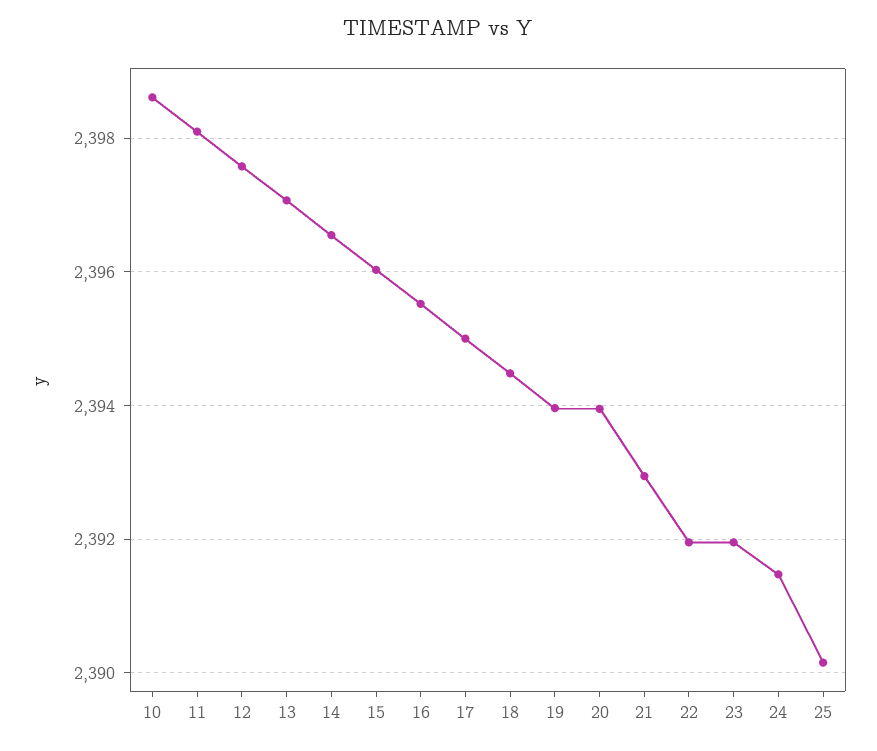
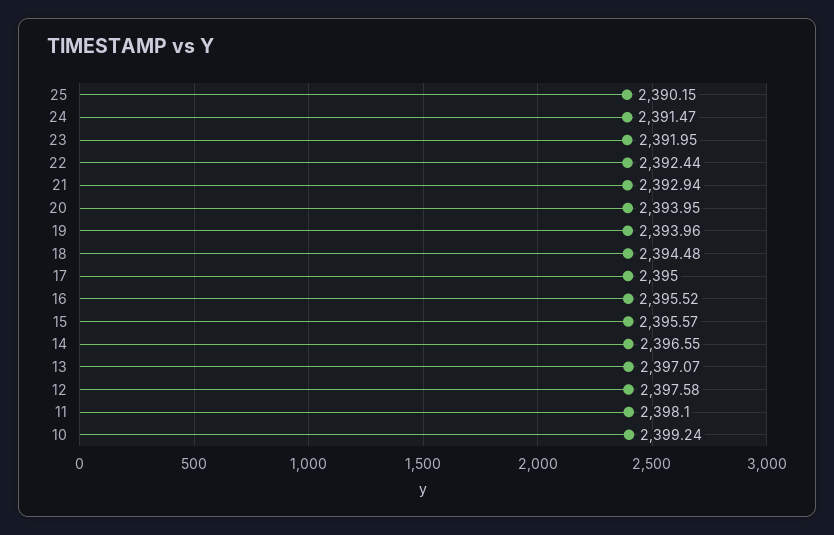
  {
-   "10": 2398.6,
+   "10": 2399.24,
    "11": 2398.1,
    "12": 2397.58,
    "13": 2397.07,
    "14": 2396.55,
-   "15": 2396,
+   "15": 2395.57,
    "16": 2395.52,
    "17": 2395,
    "18": 2394.48,
    "19": 2393.96,
    "20": 2393.95,
    "21": 2392.94,
-   "22": 2392,
+   "22": 2392.44,
    "23": 2391.95,
    "24": 2391.47,
    "25": 2390.15
  }

